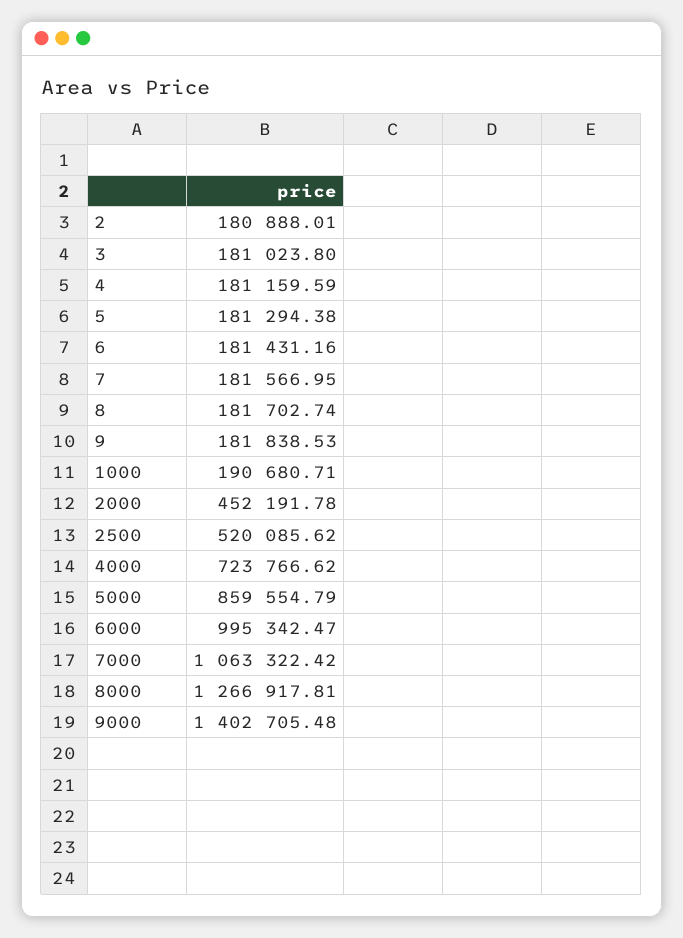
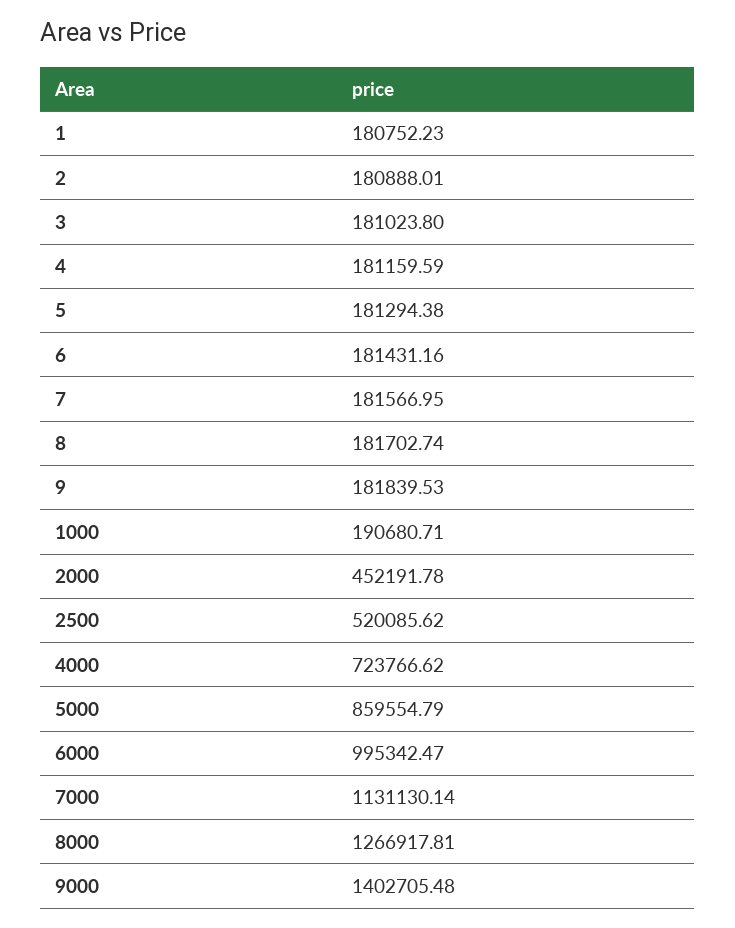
  {
    "2": 180888.01,
    "3": 181023.8,
    "4": 181159.59,
    "5": 181294.38,
    "6": 181431.16,
    "7": 181566.95,
    "8": 181702.74,
-   "9": 181838.53,
+   "9": 181839.53,
    "1000": 190680.71,
    "2000": 452191.78,
    "2500": 520085.62,
    "4000": 723766.62,
    "5000": 859554.79,
    "6000": 995342.47,
-   "7000": 1063322.42,
+   "7000": 1131130.14,
    "8000": 1266917.81,
-   "9000": 1402705.48
+   "9000": 1402705.48,
+   "1": 180752.23
  }

